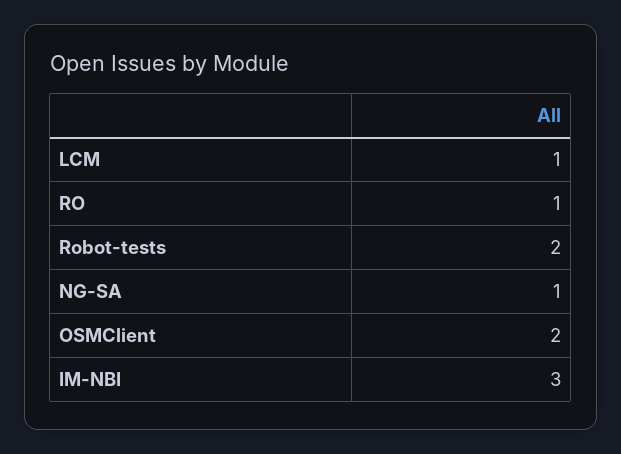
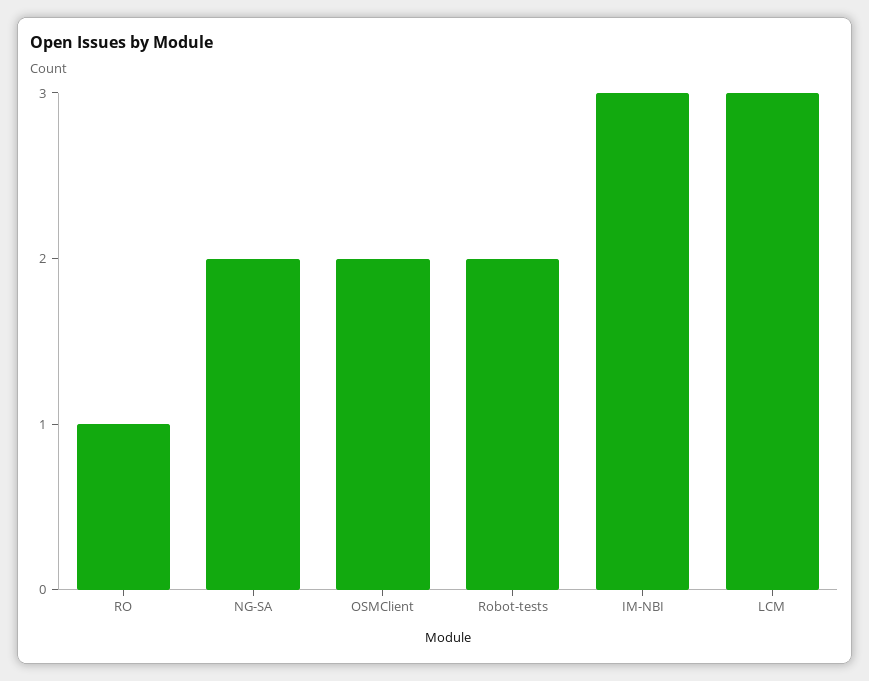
  {
-   "LCM": 1,
+   "LCM": 3,
    "RO": 1,
    "Robot-tests": 2,
-   "NG-SA": 1,
+   "NG-SA": 2,
    "OSMClient": 2,
    "IM-NBI": 3
  }

